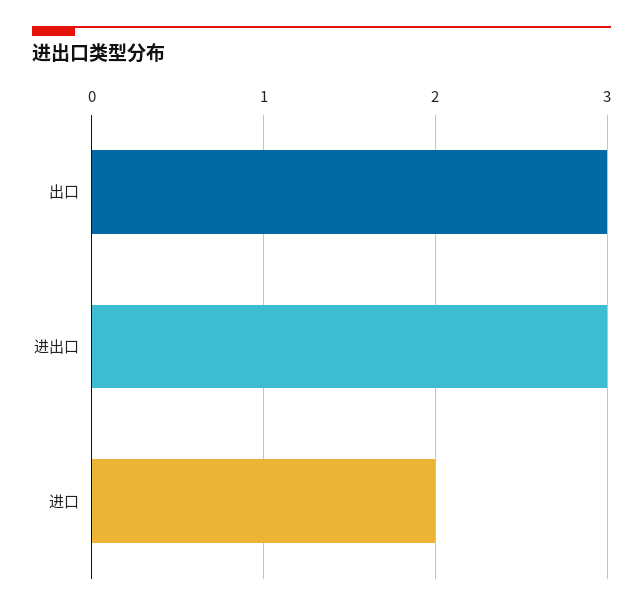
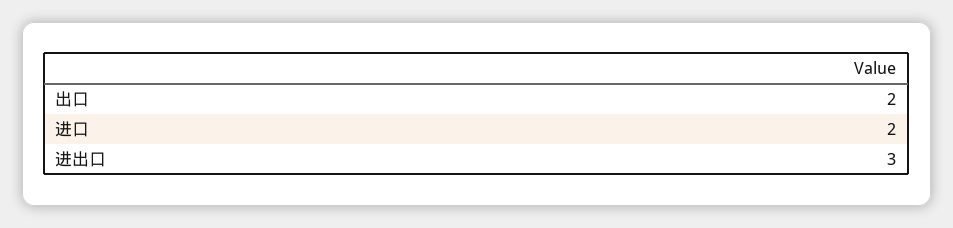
  {
-   "出口": 3,
+   "出口": 2,
    "进出口": 3,
    "进口": 2
  }

